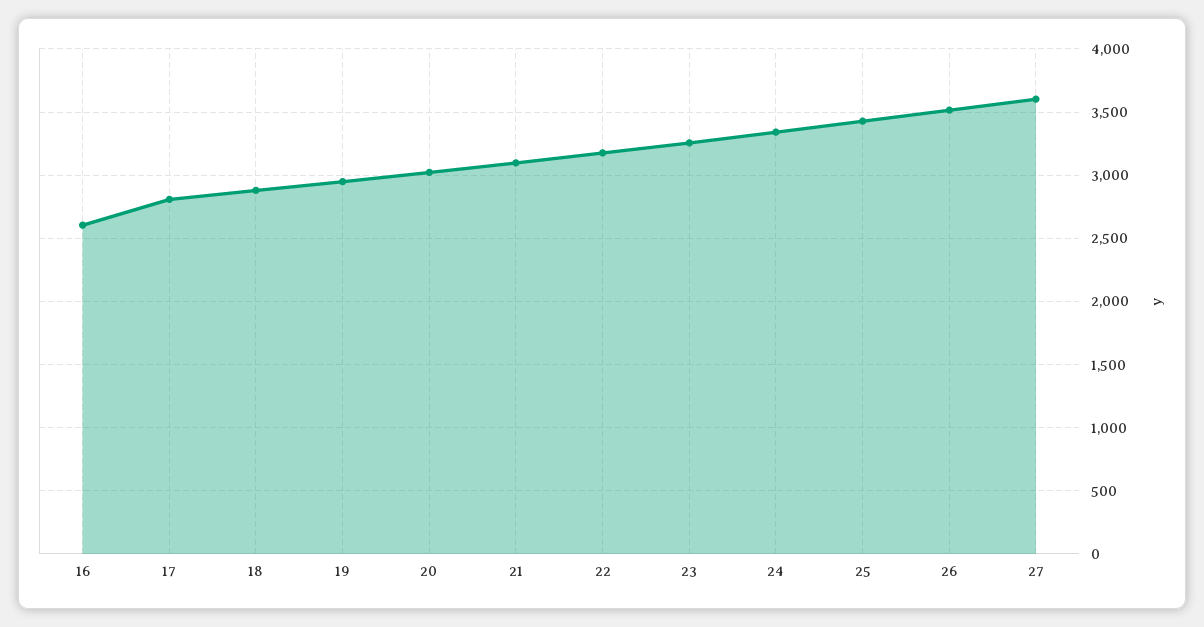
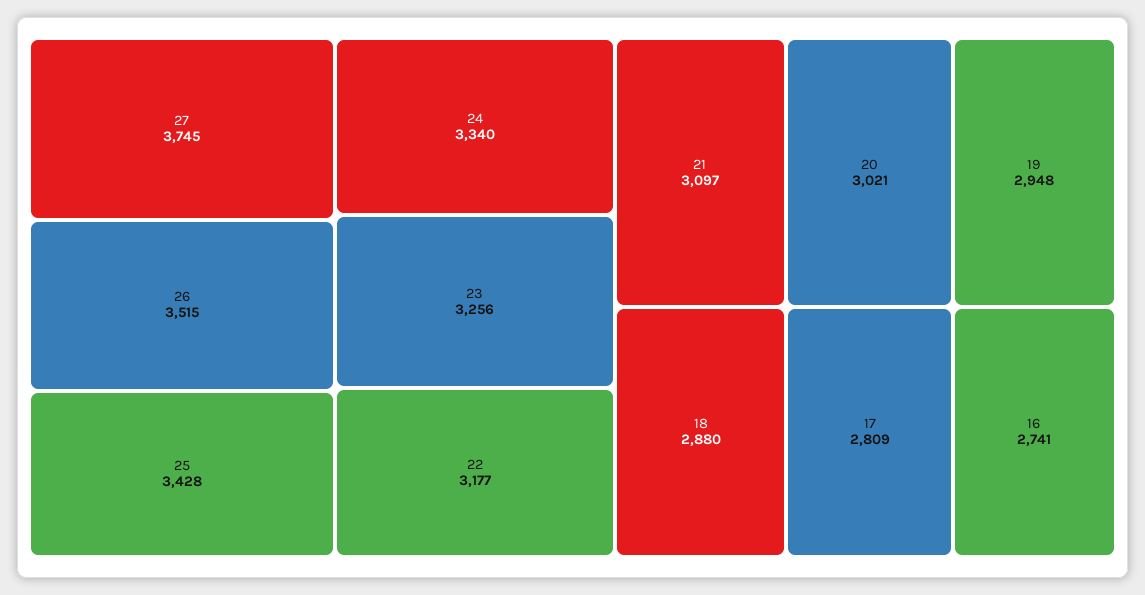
  {
-   "16": 2600,
+   "16": 2741,
    "17": 2809,
    "18": 2880,
    "19": 2948,
    "20": 3021,
    "21": 3097,
    "22": 3177,
    "23": 3256,
    "24": 3340,
    "25": 3428,
    "26": 3515,
-   "27": 3600
+   "27": 3745
  }

